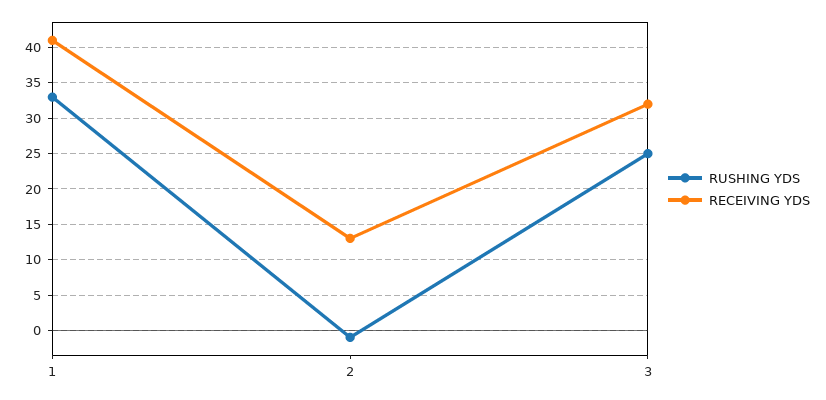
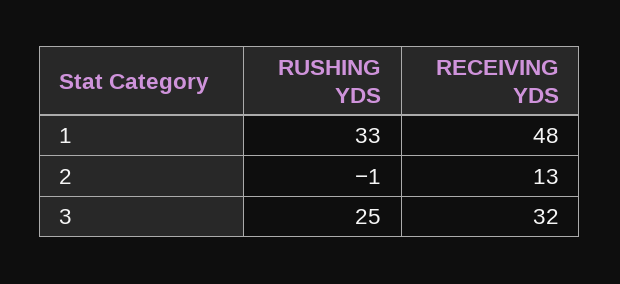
  {
    "RUSHING YDS": {
      "1": 33,
      "2": -1,
      "3": 25
    },
    "RECEIVING YDS": {
-     "1": 41,
+     "1": 48,
      "2": 13,
      "3": 32
    }
  }

